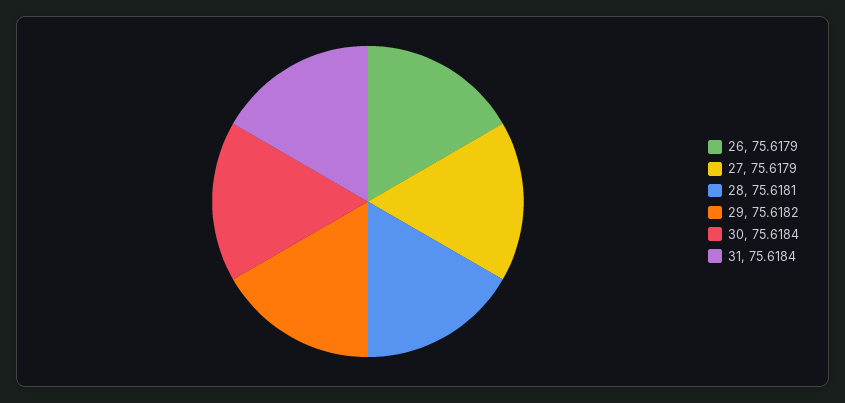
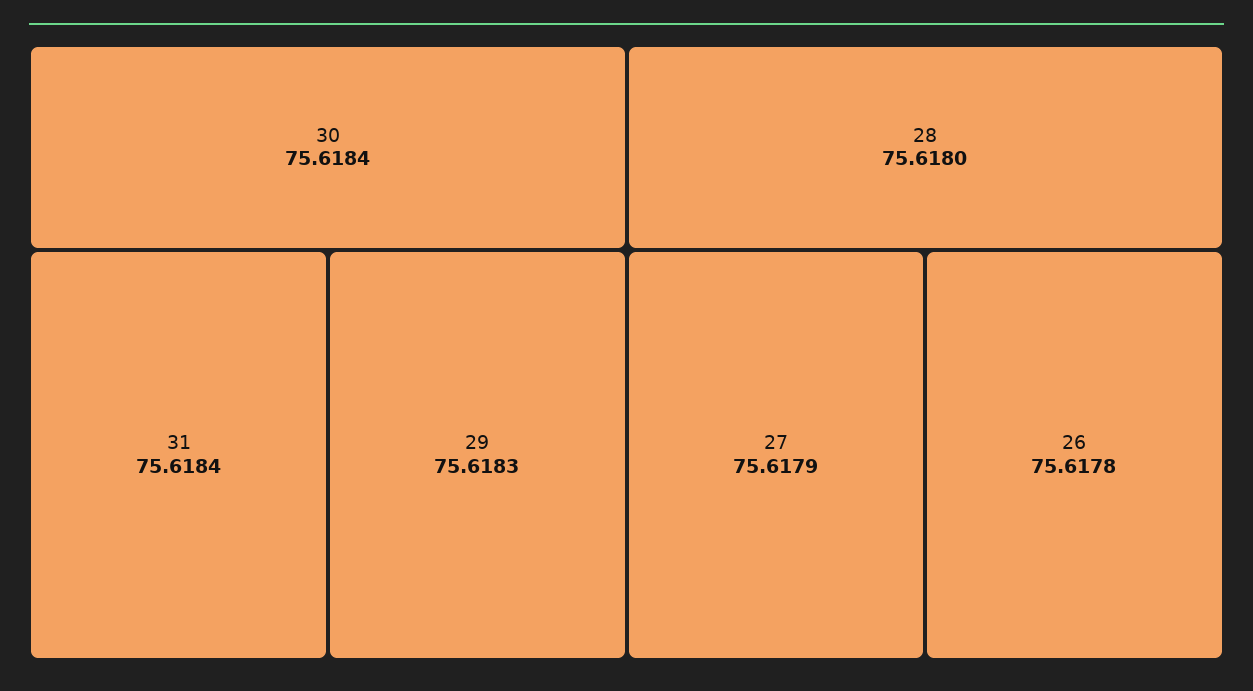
  {
-   "26": 75.6179,
+   "26": 75.6178,
    "27": 75.6179,
-   "28": 75.6181,
+   "28": 75.618,
-   "29": 75.6182,
+   "29": 75.6183,
    "30": 75.6184,
    "31": 75.6184
  }

